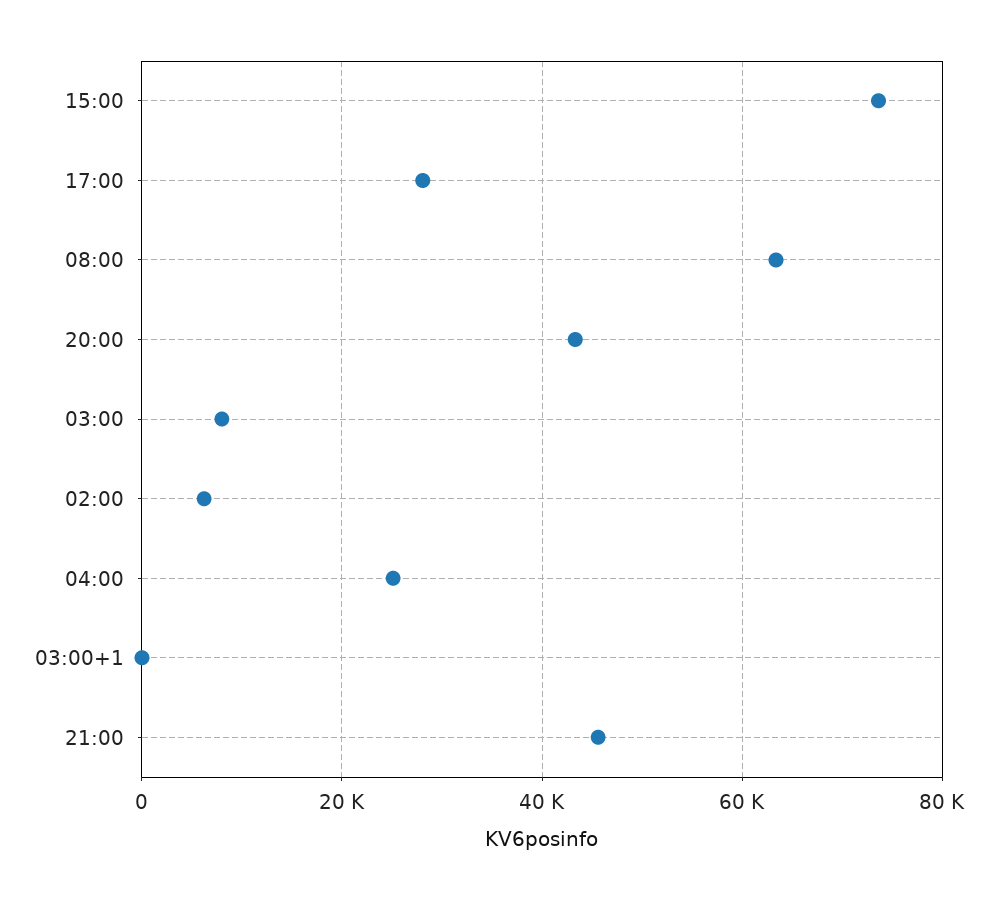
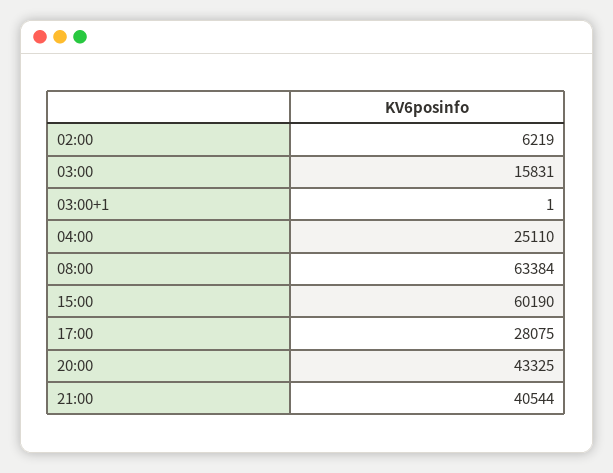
  {
-   "15:00": 74000,
+   "15:00": 60190,
    "17:00": 28075,
    "08:00": 63384,
    "20:00": 43325,
-   "03:00": 8000,
+   "03:00": 15831,
    "02:00": 6219,
    "04:00": 25110,
    "03:00+1": 1,
-   "21:00": 46000
+   "21:00": 40544
  }

